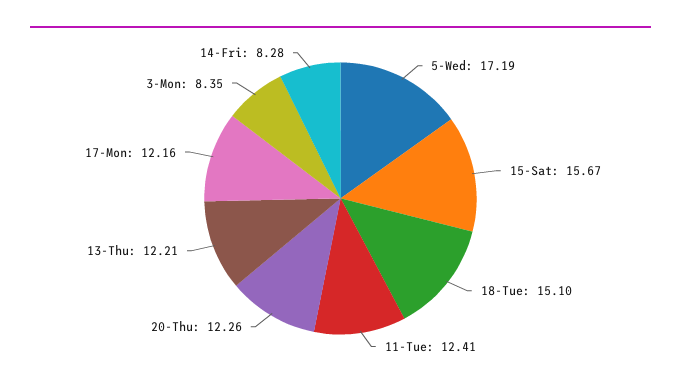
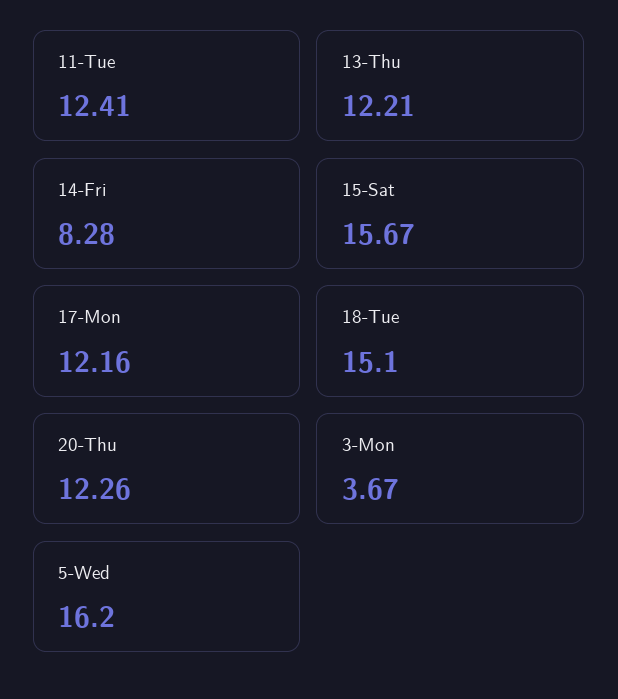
  {
-   "5-Wed": 17.19,
+   "5-Wed": 16.2,
    "15-Sat": 15.67,
    "18-Tue": 15.1,
    "11-Tue": 12.41,
    "20-Thu": 12.26,
    "13-Thu": 12.21,
    "17-Mon": 12.16,
-   "3-Mon": 8.35,
+   "3-Mon": 3.67,
    "14-Fri": 8.28
  }

